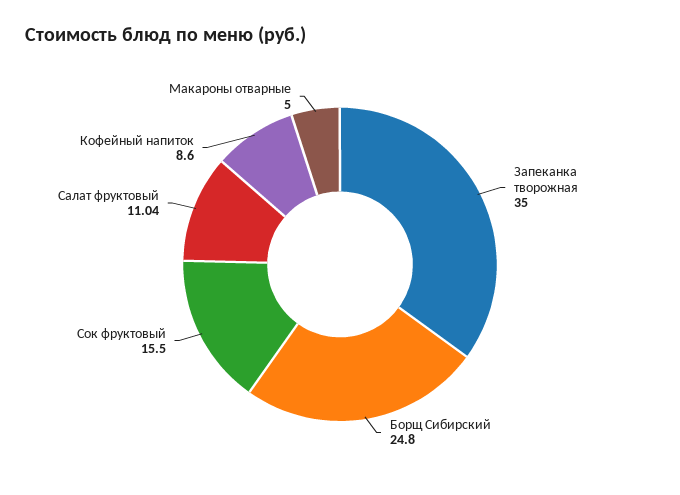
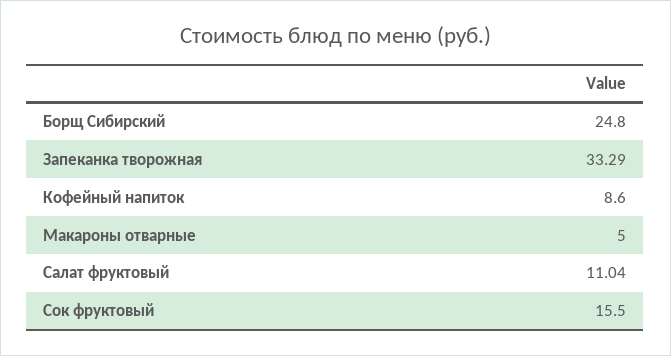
  {
-   "Запеканка творожная": 35,
+   "Запеканка творожная": 33.29,
    "Борщ Сибирский": 24.8,
    "Сок фруктовый": 15.5,
    "Салат фруктовый": 11.04,
    "Кофейный напиток": 8.6,
    "Макароны отварные": 5
  }

